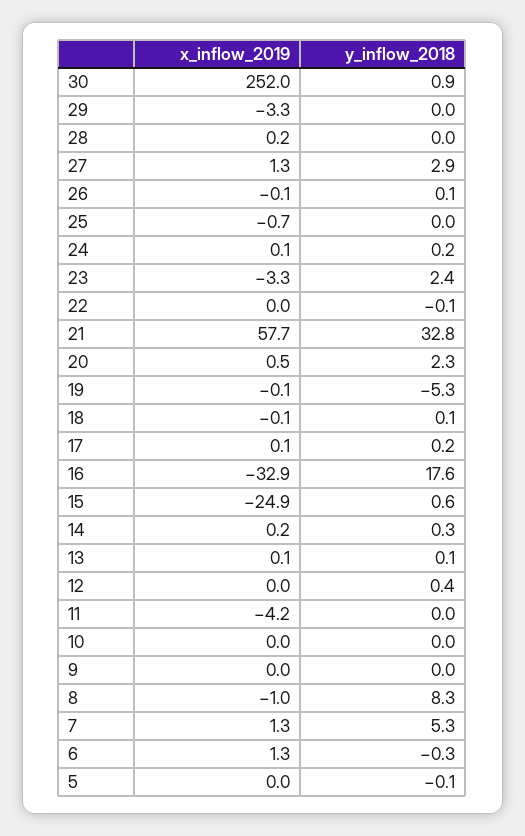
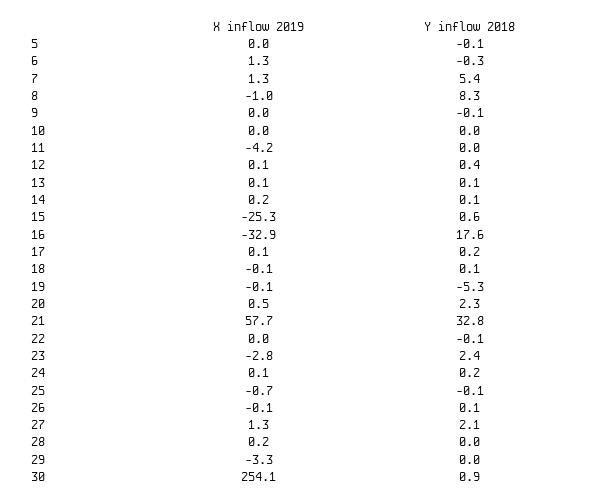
  {
    "x_inflow_2019": {
-     "30": 252,
+     "30": 254.1,
      "29": -3.3,
      "28": 0.2,
      "27": 1.3,
      "26": -0.1,
      "25": -0.7,
      "24": 0.1,
-     "23": -3.3,
+     "23": -2.8,
      "22": 0,
      "21": 57.7,
      "20": 0.5,
      "19": -0.1,
      "18": -0.1,
      "17": 0.1,
      "16": -32.9,
-     "15": -24.9,
+     "15": -25.3,
      "14": 0.2,
      "13": 0.1,
-     "12": 0,
+     "12": 0.1,
      "11": -4.2,
      "10": 0,
      "9": 0,
      "8": -1,
      "7": 1.3,
      "6": 1.3,
      "5": 0
    },
    "y_inflow_2018": {
      "30": 0.9,
      "29": 0,
      "28": 0,
-     "27": 2.9,
+     "27": 2.1,
      "26": 0.1,
-     "25": 0,
+     "25": -0.1,
      "24": 0.2,
      "23": 2.4,
      "22": -0.1,
      "21": 32.8,
      "20": 2.3,
      "19": -5.3,
      "18": 0.1,
      "17": 0.2,
      "16": 17.6,
      "15": 0.6,
-     "14": 0.3,
+     "14": 0.1,
      "13": 0.1,
      "12": 0.4,
      "11": 0,
      "10": 0,
-     "9": 0,
+     "9": -0.1,
      "8": 8.3,
-     "7": 5.3,
+     "7": 5.4,
      "6": -0.3,
      "5": -0.1
    }
  }

